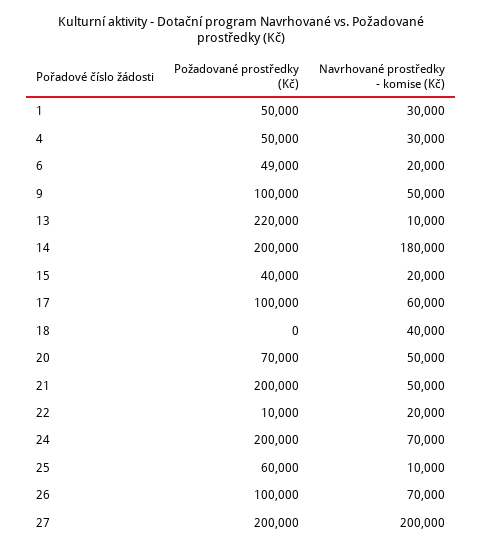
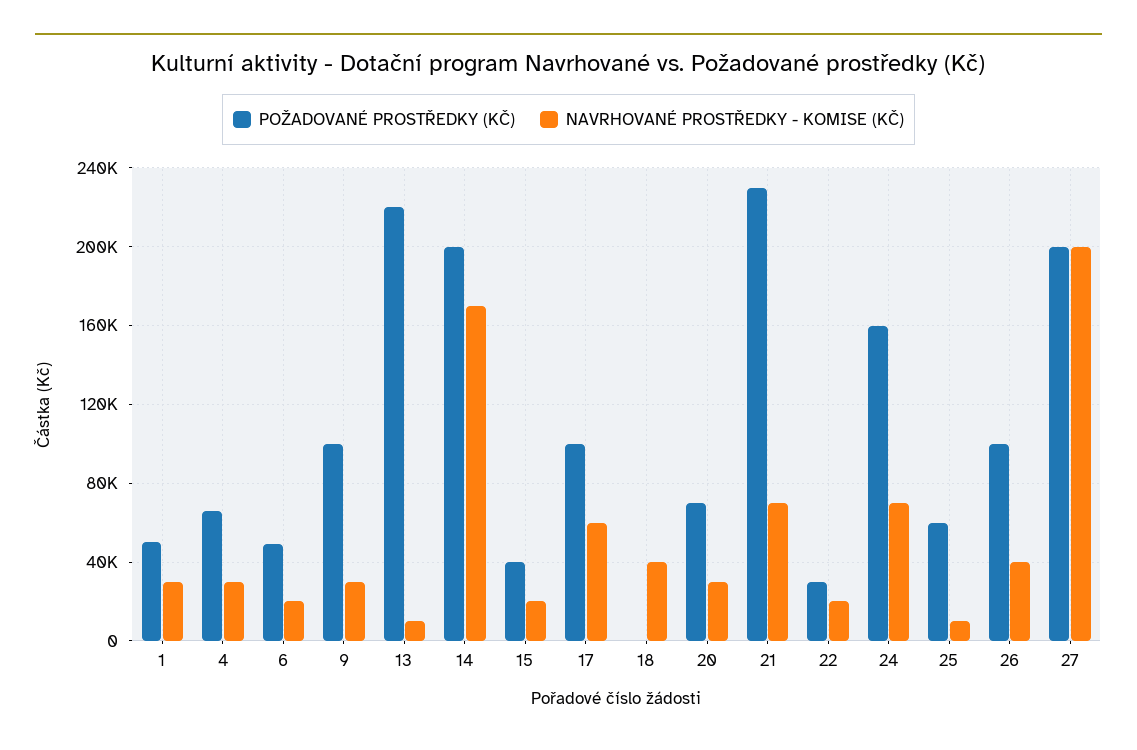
  {
    "Požadované prostředky (Kč)": {
      "1": 50000,
-     "4": 50000,
+     "4": 65000,
      "6": 49000,
      "9": 100000,
      "13": 220000,
      "14": 200000,
      "15": 40000,
      "17": 100000,
      "18": 0,
      "20": 70000,
-     "21": 200000,
+     "21": 230000,
-     "22": 10000,
+     "22": 30000,
-     "24": 200000,
+     "24": 160000,
      "25": 60000,
      "26": 100000,
      "27": 200000
    },
    "Navrhované prostředky - komise (Kč)": {
      "1": 30000,
      "4": 30000,
      "6": 20000,
-     "9": 50000,
+     "9": 30000,
      "13": 10000,
-     "14": 180000,
+     "14": 170000,
      "15": 20000,
      "17": 60000,
      "18": 40000,
-     "20": 50000,
+     "20": 30000,
-     "21": 50000,
+     "21": 70000,
      "22": 20000,
      "24": 70000,
      "25": 10000,
-     "26": 70000,
+     "26": 40000,
      "27": 200000
    }
  }

